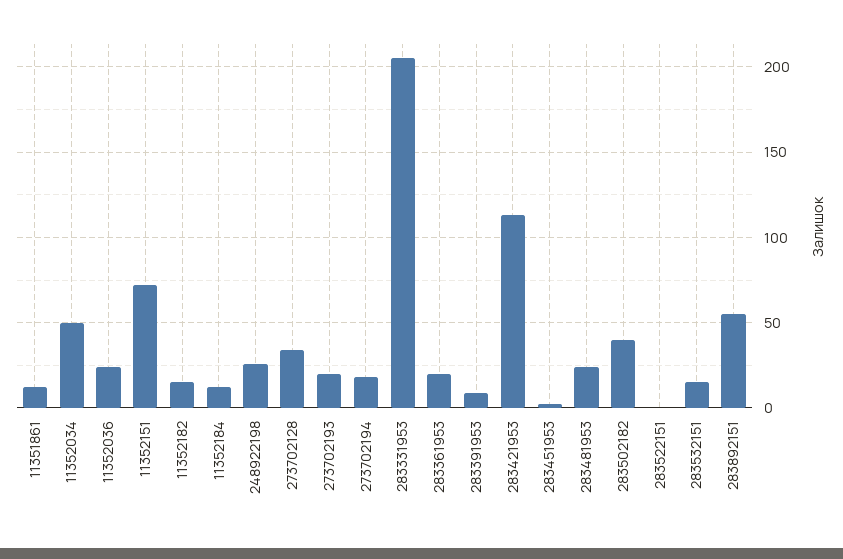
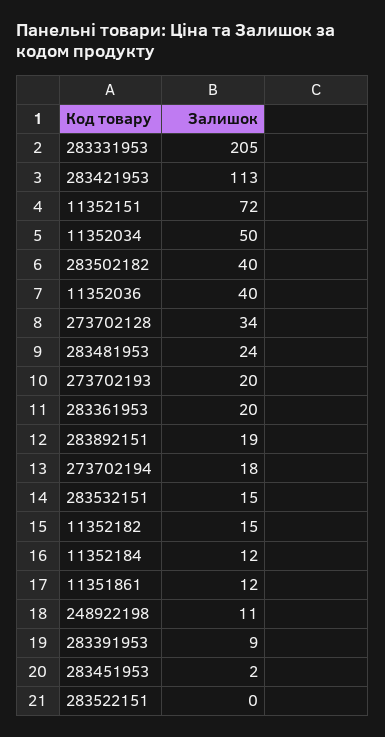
  {
    "11351861": 12,
    "11352034": 50,
-   "11352036": 25,
+   "11352036": 40,
    "11352151": 72,
    "11352182": 15,
    "11352184": 12,
-   "248922198": 25,
+   "248922198": 11,
    "273702128": 34,
    "273702193": 20,
    "273702194": 18,
    "283331953": 205,
    "283361953": 20,
    "283391953": 9,
    "283421953": 113,
    "283451953": 2,
    "283481953": 24,
    "283502182": 40,
    "283522151": 0,
    "283532151": 15,
-   "283892151": 55
+   "283892151": 19
  }

